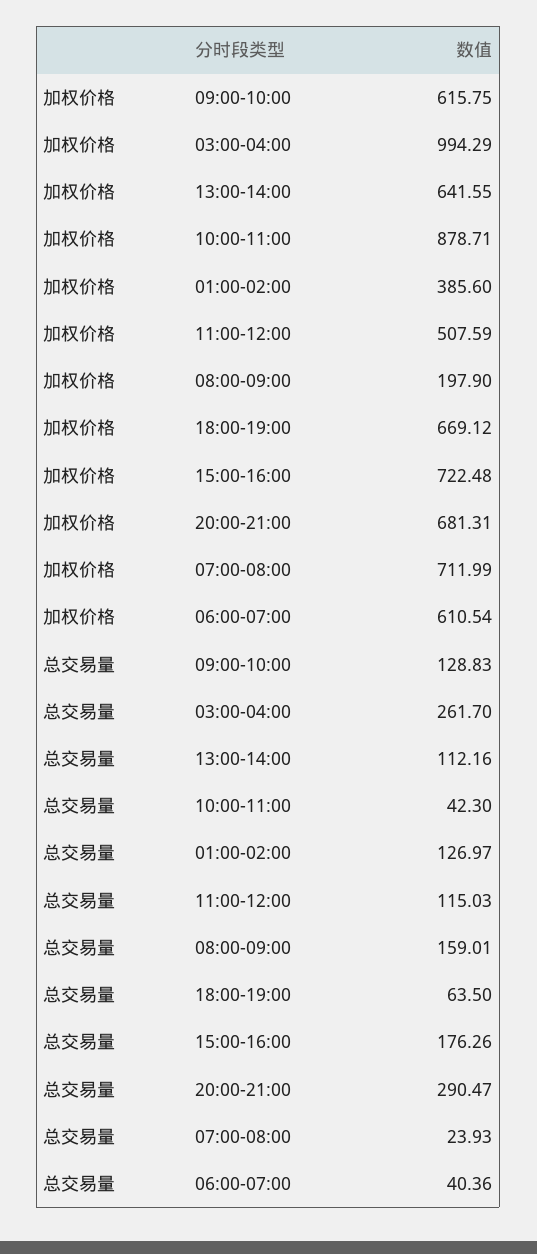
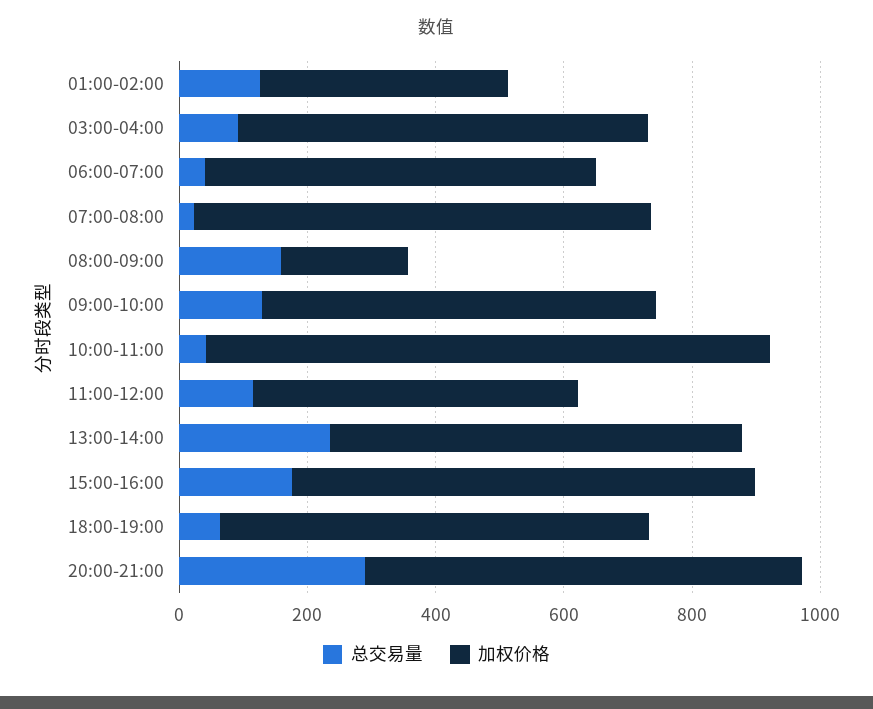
  {
    "加权价格": {
      "09:00-10:00": 615.75,
-     "03:00-04:00": 994.29,
+     "03:00-04:00": 650,
      "13:00-14:00": 641.55,
      "10:00-11:00": 878.71,
      "01:00-02:00": 385.6,
      "11:00-12:00": 507.59,
      "08:00-09:00": 197.9,
      "18:00-19:00": 669.12,
      "15:00-16:00": 722.48,
      "20:00-21:00": 681.31,
      "07:00-08:00": 711.99,
      "06:00-07:00": 610.54
    },
    "总交易量": {
      "09:00-10:00": 128.83,
-     "03:00-04:00": 261.7,
+     "03:00-04:00": 100,
-     "13:00-14:00": 112.16,
+     "13:00-14:00": 250,
      "10:00-11:00": 42.3,
      "01:00-02:00": 126.97,
      "11:00-12:00": 115.03,
      "08:00-09:00": 159.01,
      "18:00-19:00": 63.5,
      "15:00-16:00": 176.26,
      "20:00-21:00": 290.47,
      "07:00-08:00": 23.93,
      "06:00-07:00": 40.36
    }
  }

